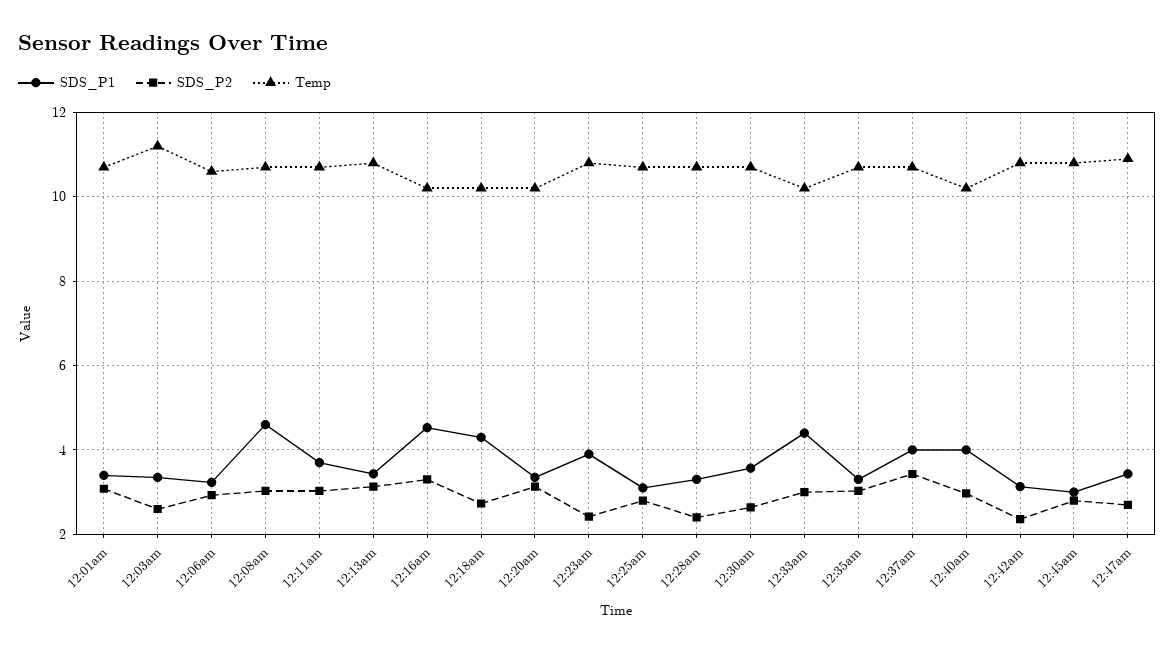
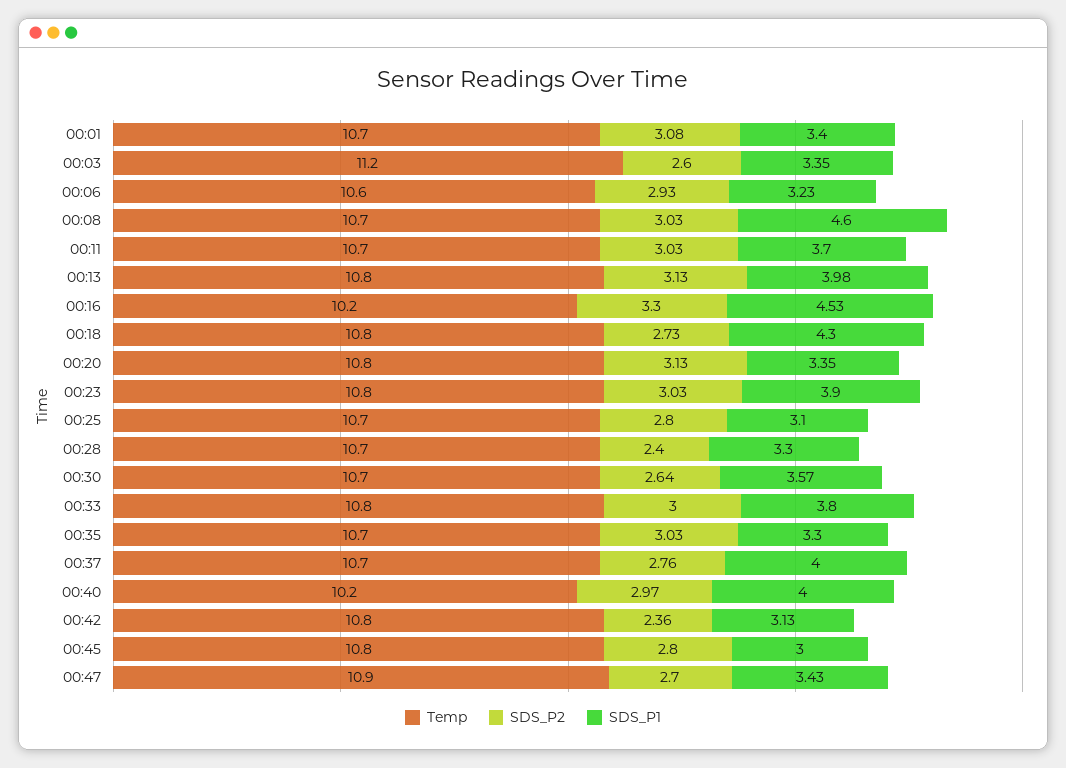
  {
    "SDS_P1": {
      "12:01am": 3.4,
      "12:03am": 3.35,
      "12:06am": 3.23,
      "12:08am": 4.6,
      "12:11am": 3.7,
-     "12:13am": 3.4,
+     "12:13am": 3.98,
      "12:16am": 4.53,
      "12:18am": 4.3,
      "12:20am": 3.35,
      "12:23am": 3.9,
      "12:25am": 3.1,
      "12:28am": 3.3,
      "12:30am": 3.57,
-     "12:33am": 4.4,
+     "12:33am": 3.8,
      "12:35am": 3.3,
      "12:37am": 4,
      "12:40am": 4,
      "12:42am": 3.13,
      "12:45am": 3,
      "12:47am": 3.43
    },
    "SDS_P2": {
      "12:01am": 3.08,
      "12:03am": 2.6,
      "12:06am": 2.93,
      "12:08am": 3.03,
      "12:11am": 3.03,
      "12:13am": 3.13,
      "12:16am": 3.3,
      "12:18am": 2.73,
      "12:20am": 3.13,
-     "12:23am": 2.4,
+     "12:23am": 3.03,
      "12:25am": 2.8,
      "12:28am": 2.4,
      "12:30am": 2.64,
      "12:33am": 3,
      "12:35am": 3.03,
-     "12:37am": 3.4,
+     "12:37am": 2.76,
      "12:40am": 2.97,
      "12:42am": 2.36,
      "12:45am": 2.8,
      "12:47am": 2.7
    },
    "Temp": {
      "12:01am": 10.7,
      "12:03am": 11.2,
      "12:06am": 10.6,
      "12:08am": 10.7,
      "12:11am": 10.7,
      "12:13am": 10.8,
      "12:16am": 10.2,
-     "12:18am": 10.2,
+     "12:18am": 10.8,
-     "12:20am": 10.2,
+     "12:20am": 10.8,
      "12:23am": 10.8,
      "12:25am": 10.7,
      "12:28am": 10.7,
      "12:30am": 10.7,
-     "12:33am": 10.2,
+     "12:33am": 10.8,
      "12:35am": 10.7,
      "12:37am": 10.7,
      "12:40am": 10.2,
      "12:42am": 10.8,
      "12:45am": 10.8,
      "12:47am": 10.9
    }
  }

